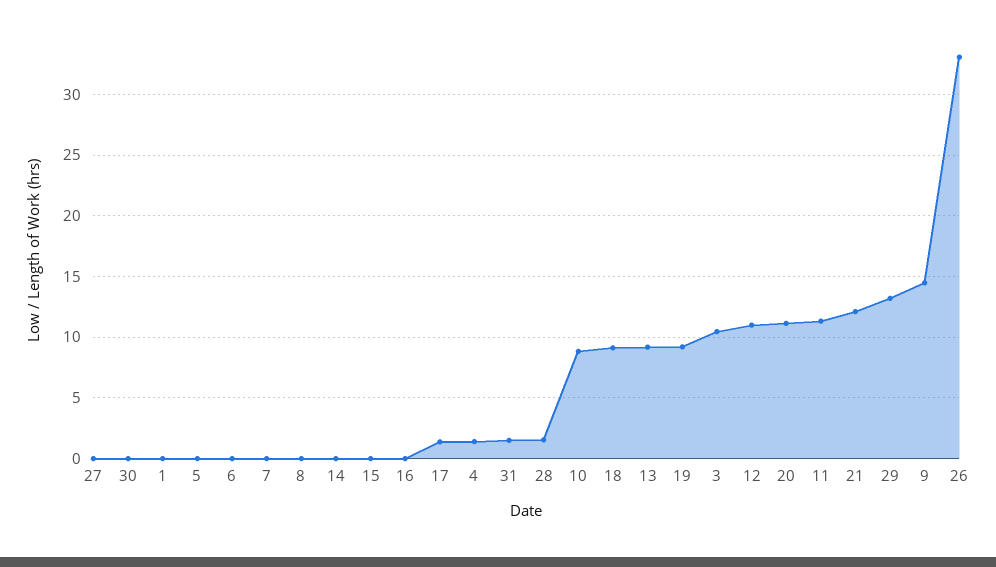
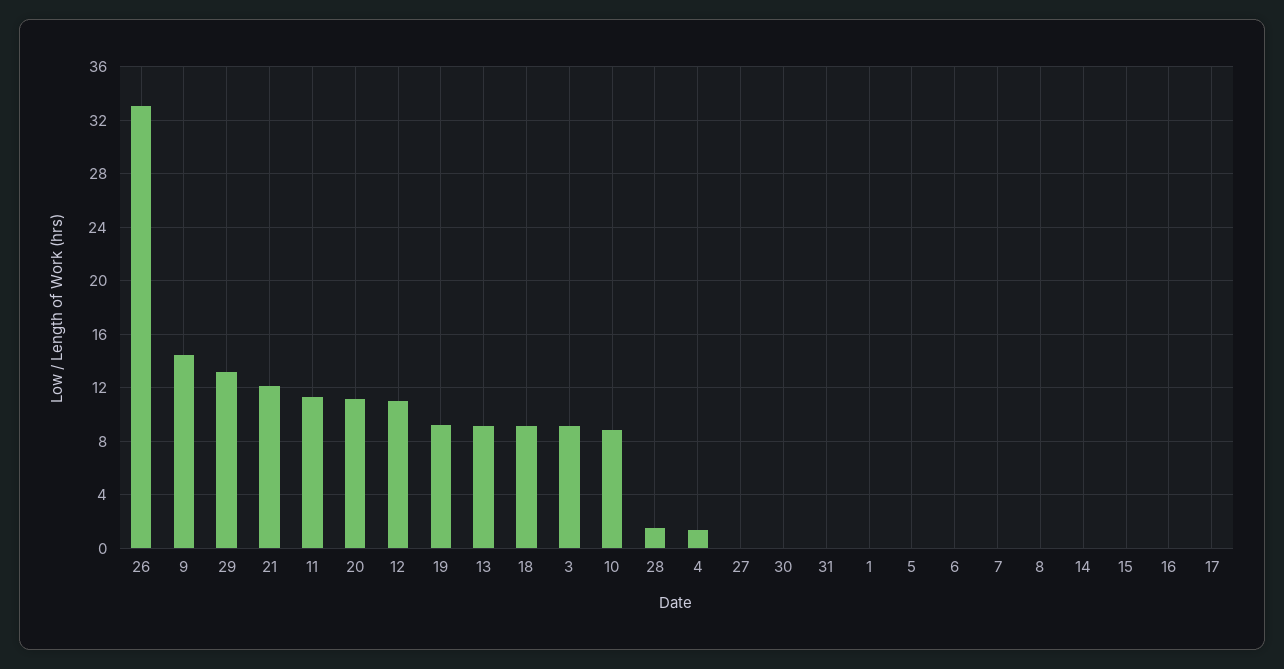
  {
    "27": 0,
    "30": 0,
    "1": 0,
    "5": 0,
    "6": 0,
    "7": 0,
    "8": 0,
    "14": 0,
    "15": 0,
    "16": 0,
-   "17": 1.5,
+   "17": 0,
    "4": 1.5,
-   "31": 1.5,
+   "31": 0,
    "28": 1.5,
    "10": 9,
    "18": 9,
    "13": 9,
    "19": 9,
-   "3": 10.5,
+   "3": 9,
    "12": 11,
    "20": 11,
    "11": 11.5,
    "21": 12,
    "29": 13,
    "9": 14.5,
    "26": 33
  }

